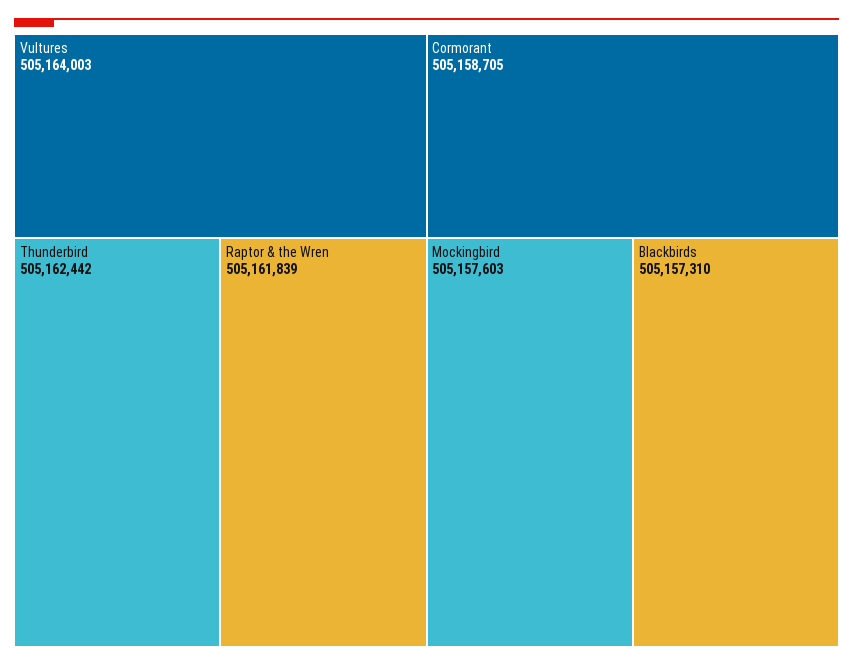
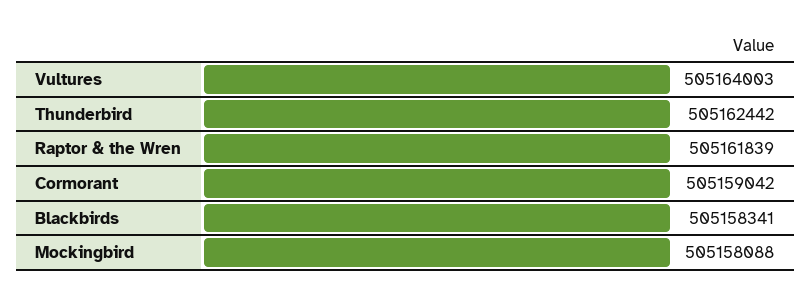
  {
    "Vultures": 505164003,
    "Thunderbird": 505162442,
    "Raptor & the Wren": 505161839,
-   "Cormorant": 505158705,
+   "Cormorant": 505159042,
-   "Mockingbird": 505157603,
+   "Mockingbird": 505158088,
-   "Blackbirds": 505157310
+   "Blackbirds": 505158341
  }

